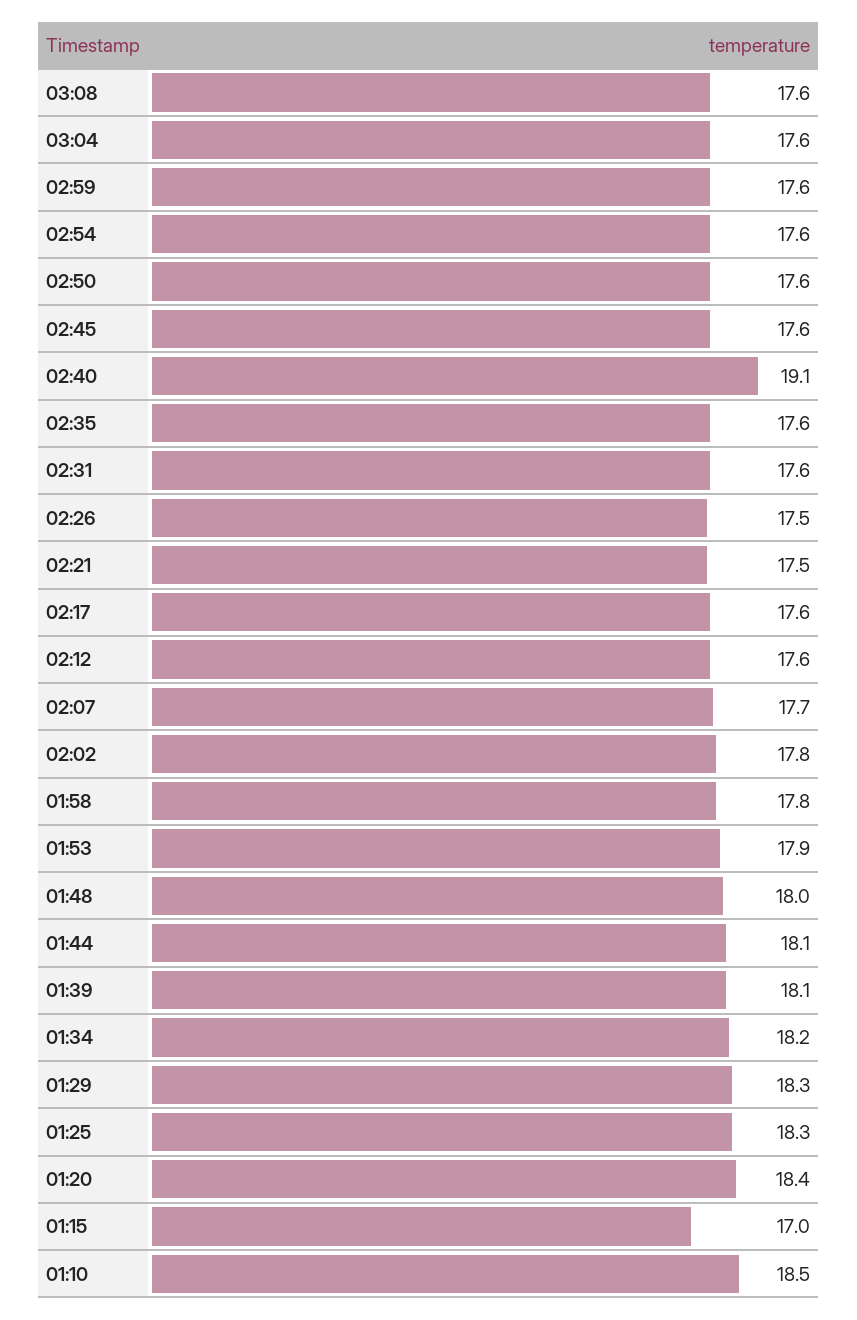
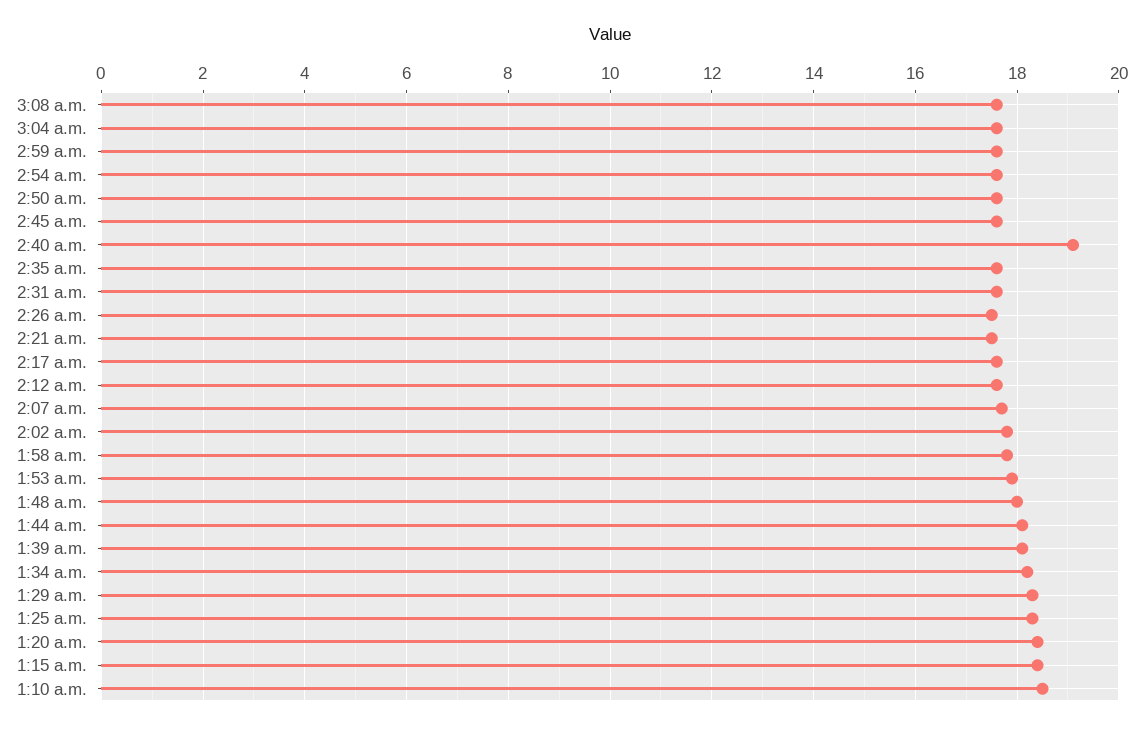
  {
    "03:08": 17.6,
    "03:04": 17.6,
    "02:59": 17.6,
    "02:54": 17.6,
    "02:50": 17.6,
    "02:45": 17.6,
    "02:40": 19.1,
    "02:35": 17.6,
    "02:31": 17.6,
    "02:26": 17.5,
    "02:21": 17.5,
    "02:17": 17.6,
    "02:12": 17.6,
    "02:07": 17.7,
    "02:02": 17.8,
    "01:58": 17.8,
    "01:53": 17.9,
    "01:48": 18,
    "01:44": 18.1,
    "01:39": 18.1,
    "01:34": 18.2,
    "01:29": 18.3,
    "01:25": 18.3,
    "01:20": 18.4,
-   "01:15": 17,
+   "01:15": 18.5,
    "01:10": 18.5
  }

